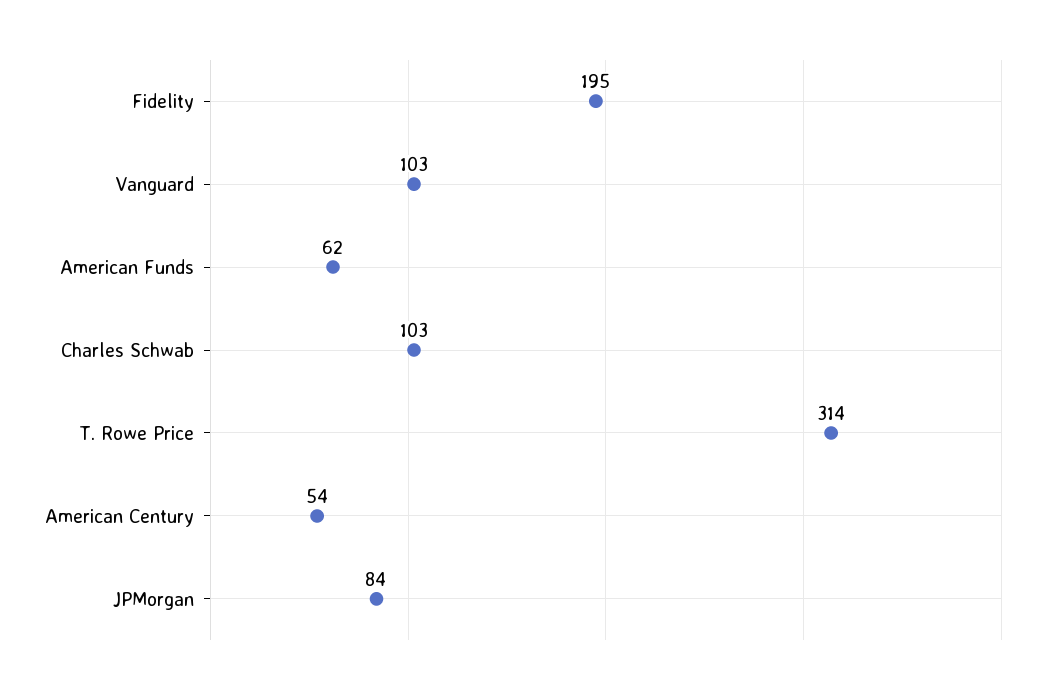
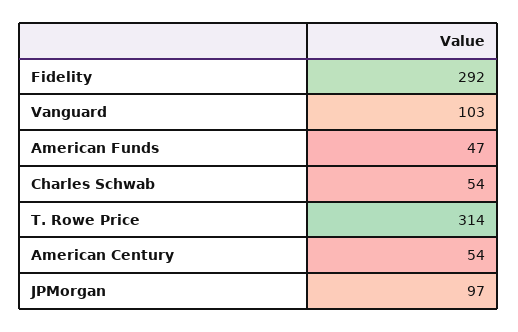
  {
-   "Fidelity": 195,
+   "Fidelity": 292,
    "Vanguard": 103,
-   "American Funds": 62,
+   "American Funds": 47,
-   "Charles Schwab": 103,
+   "Charles Schwab": 54,
    "T. Rowe Price": 314,
    "American Century": 54,
-   "JPMorgan": 84
+   "JPMorgan": 97
  }

